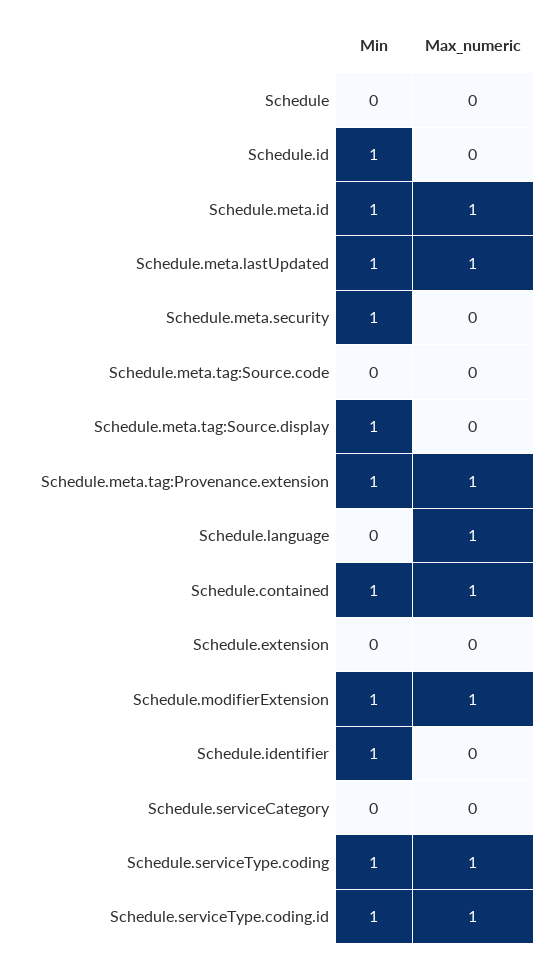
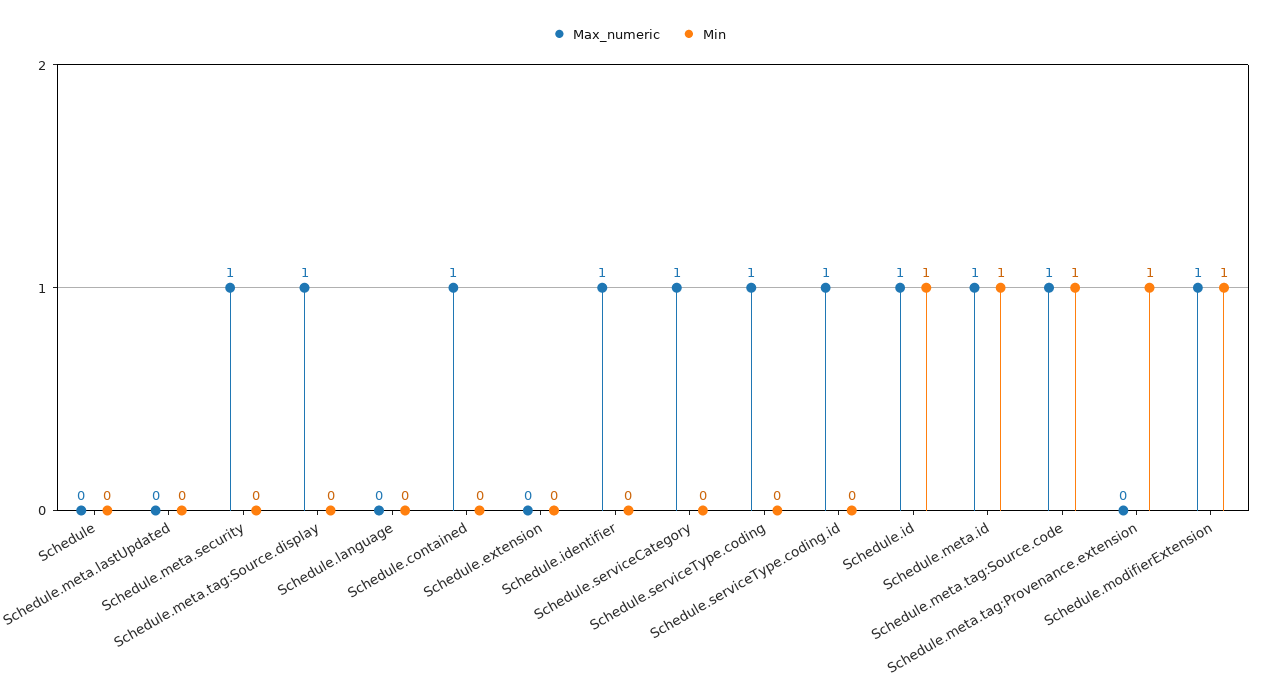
  {
    "Min": {
      "Schedule": 0,
      "Schedule.id": 1,
      "Schedule.meta.id": 1,
-     "Schedule.meta.lastUpdated": 1,
+     "Schedule.meta.lastUpdated": 0,
-     "Schedule.meta.security": 1,
+     "Schedule.meta.security": 0,
-     "Schedule.meta.tag:Source.code": 0,
+     "Schedule.meta.tag:Source.code": 1,
-     "Schedule.meta.tag:Source.display": 1,
+     "Schedule.meta.tag:Source.display": 0,
      "Schedule.meta.tag:Provenance.extension": 1,
      "Schedule.language": 0,
-     "Schedule.contained": 1,
+     "Schedule.contained": 0,
      "Schedule.extension": 0,
      "Schedule.modifierExtension": 1,
-     "Schedule.identifier": 1,
+     "Schedule.identifier": 0,
      "Schedule.serviceCategory": 0,
-     "Schedule.serviceType.coding": 1,
+     "Schedule.serviceType.coding": 0,
-     "Schedule.serviceType.coding.id": 1
+     "Schedule.serviceType.coding.id": 0
    },
    "Max_numeric": {
      "Schedule": 0,
-     "Schedule.id": 0,
+     "Schedule.id": 1,
      "Schedule.meta.id": 1,
-     "Schedule.meta.lastUpdated": 1,
+     "Schedule.meta.lastUpdated": 0,
-     "Schedule.meta.security": 0,
+     "Schedule.meta.security": 1,
-     "Schedule.meta.tag:Source.code": 0,
+     "Schedule.meta.tag:Source.code": 1,
-     "Schedule.meta.tag:Source.display": 0,
+     "Schedule.meta.tag:Source.display": 1,
-     "Schedule.meta.tag:Provenance.extension": 1,
+     "Schedule.meta.tag:Provenance.extension": 0,
-     "Schedule.language": 1,
+     "Schedule.language": 0,
      "Schedule.contained": 1,
      "Schedule.extension": 0,
      "Schedule.modifierExtension": 1,
-     "Schedule.identifier": 0,
+     "Schedule.identifier": 1,
-     "Schedule.serviceCategory": 0,
+     "Schedule.serviceCategory": 1,
      "Schedule.serviceType.coding": 1,
      "Schedule.serviceType.coding.id": 1
    }
  }

